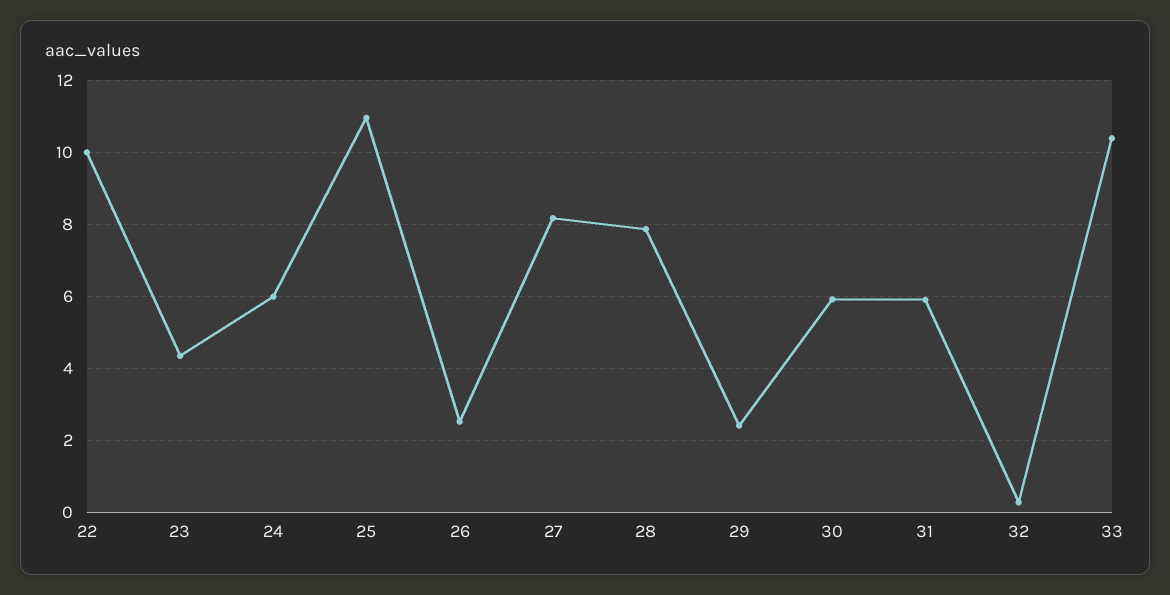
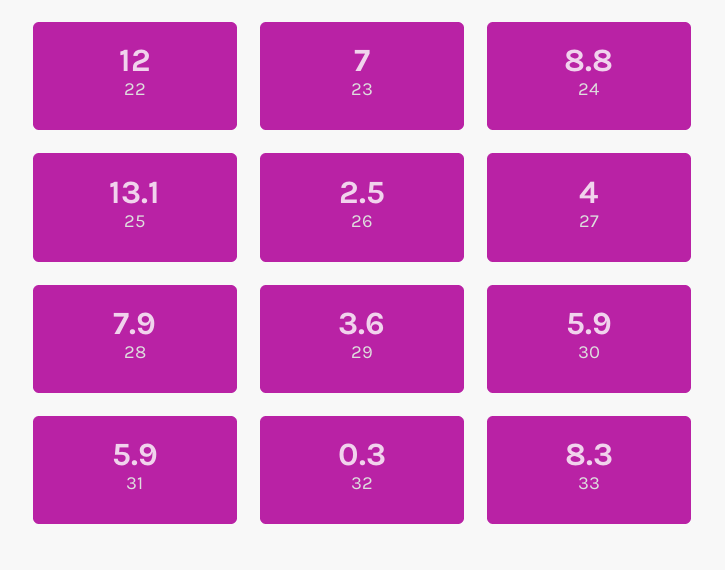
  {
-   "22": 10,
+   "22": 12,
-   "23": 4.4,
+   "23": 7,
-   "24": 6,
+   "24": 8.8,
-   "25": 11,
+   "25": 13.1,
    "26": 2.5,
-   "27": 8.2,
+   "27": 4,
    "28": 7.9,
-   "29": 2.4,
+   "29": 3.6,
    "30": 5.9,
    "31": 5.9,
    "32": 0.3,
-   "33": 10.4
+   "33": 8.3
  }

